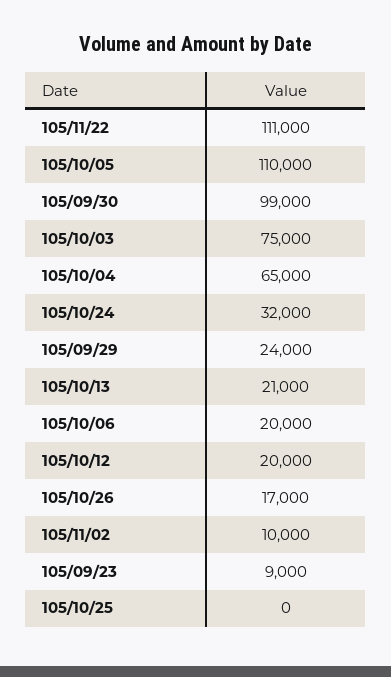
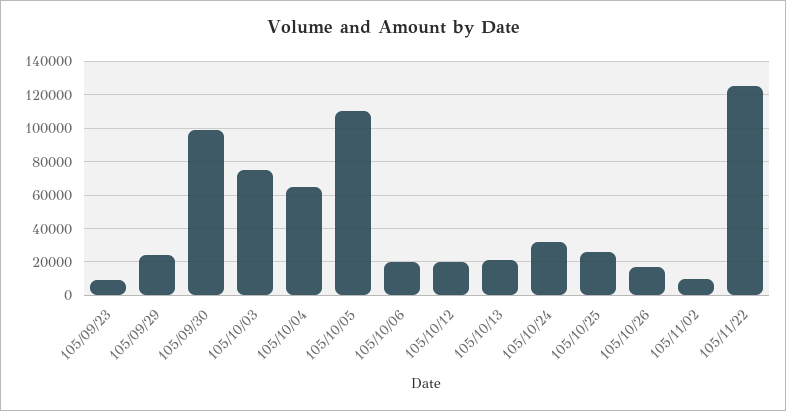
  {
-   "105/11/22": 111000,
+   "105/11/22": 125000,
    "105/10/05": 110000,
    "105/09/30": 99000,
    "105/10/03": 75000,
    "105/10/04": 65000,
    "105/10/24": 32000,
    "105/09/29": 24000,
    "105/10/13": 21000,
    "105/10/06": 20000,
    "105/10/12": 20000,
    "105/10/26": 17000,
    "105/11/02": 10000,
    "105/09/23": 9000,
-   "105/10/25": 0
+   "105/10/25": 25000
  }

